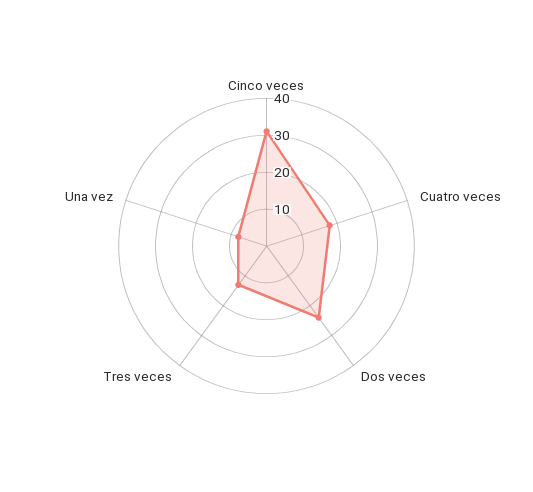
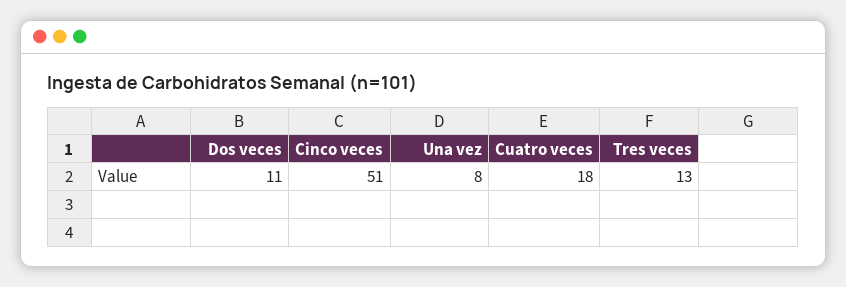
  {
-   "Cinco veces": 30,
+   "Cinco veces": 51,
    "Cuatro veces": 18,
-   "Dos veces": 25,
+   "Dos veces": 11,
    "Tres veces": 13,
    "Una vez": 8
  }

